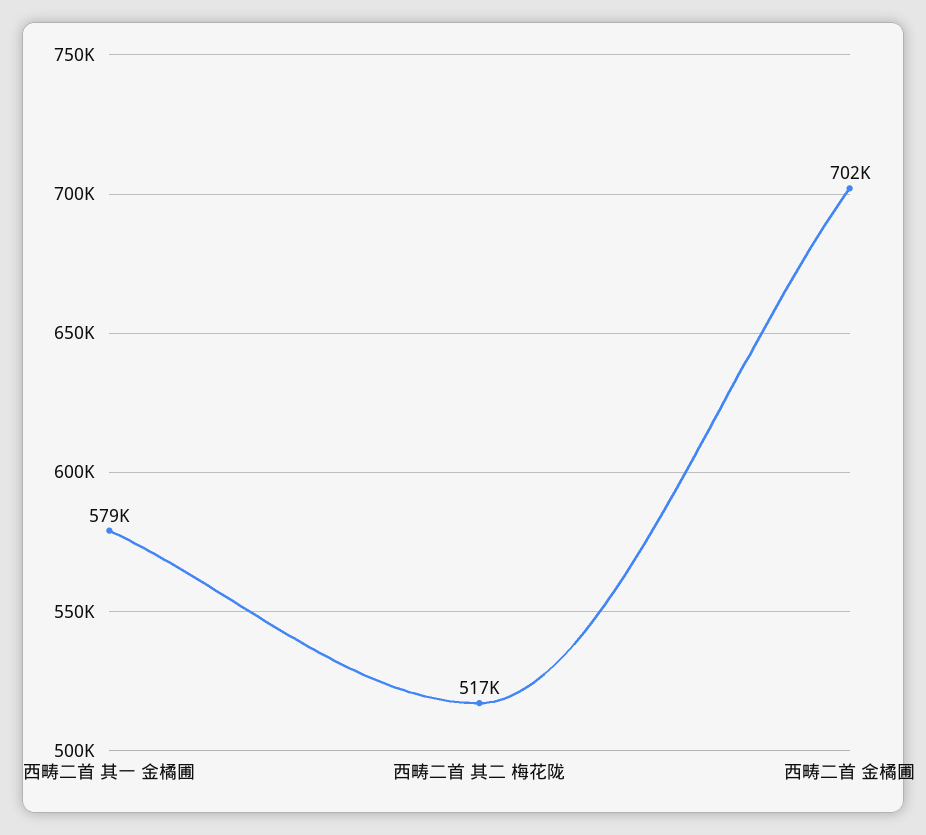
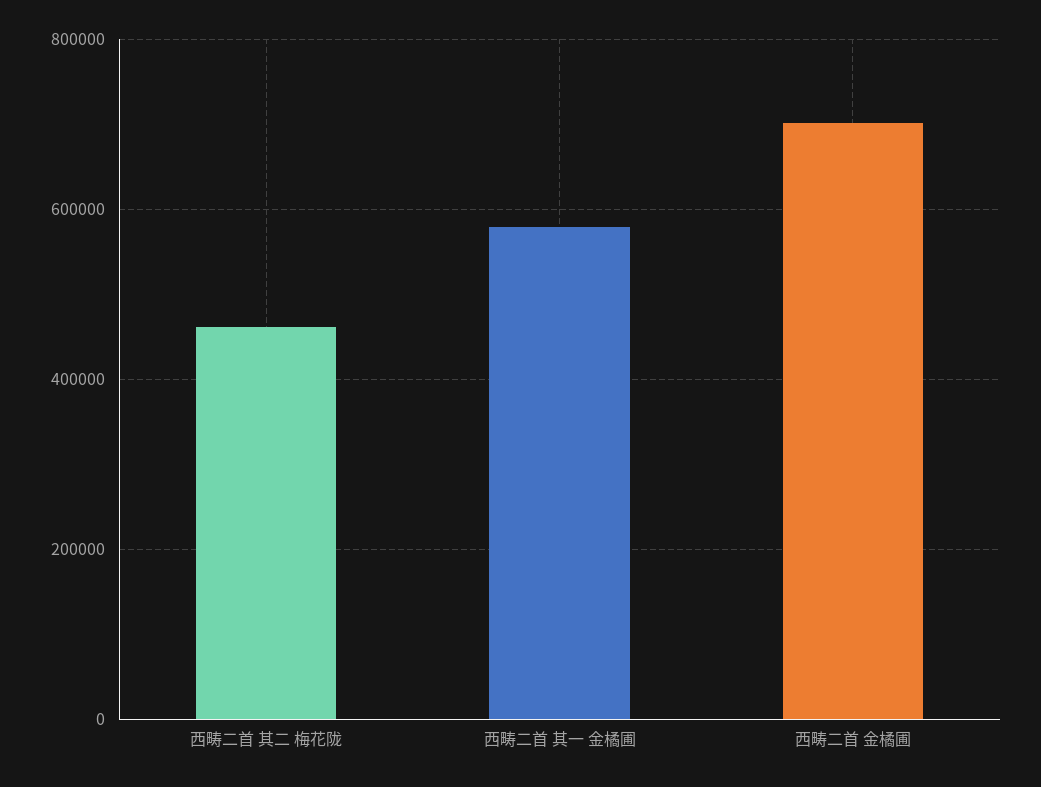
  {
    "西畴二首 其一 金橘圃": 579000,
-   "西畴二首 其二 梅花陇": 517000,
+   "西畴二首 其二 梅花陇": 460000,
    "西畴二首 金橘圃": 702000
  }

